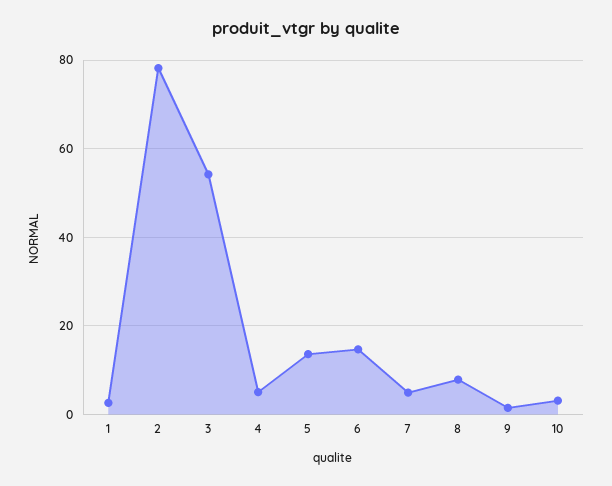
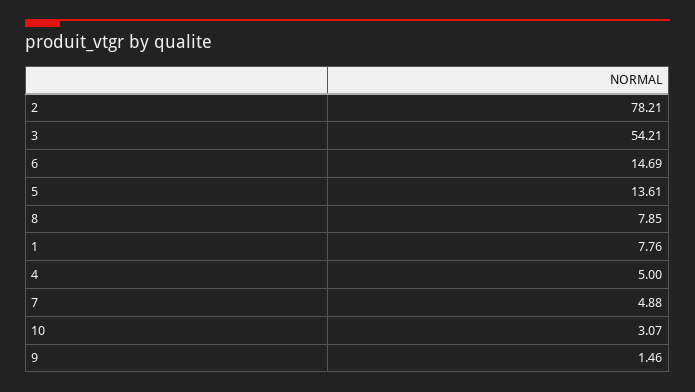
  {
-   "1": 2,
+   "1": 7.76,
    "2": 78.21,
    "3": 54.21,
    "4": 5,
    "5": 13.61,
    "6": 14.69,
    "7": 4.88,
    "8": 7.85,
    "9": 1.46,
    "10": 3.07
  }

